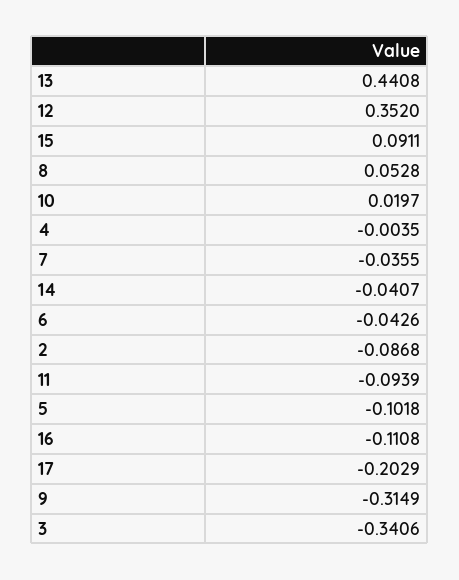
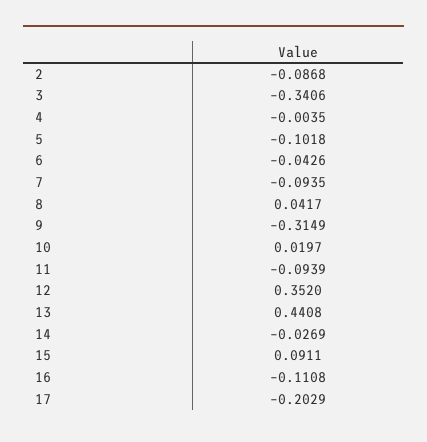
  {
    "13": 0.4408,
    "12": 0.352,
    "15": 0.0911,
-   "8": 0.0528,
+   "8": 0.0417,
    "10": 0.0197,
    "4": -0.0035,
-   "7": -0.0355,
+   "7": -0.0935,
-   "14": -0.0407,
+   "14": -0.0269,
    "6": -0.0426,
    "2": -0.0868,
    "11": -0.0939,
    "5": -0.1018,
    "16": -0.1108,
    "17": -0.2029,
    "9": -0.3149,
    "3": -0.3406
  }

